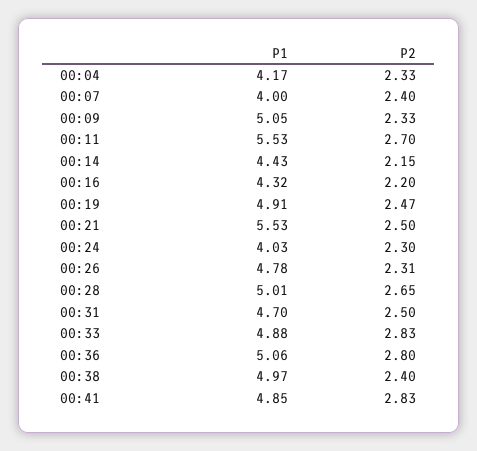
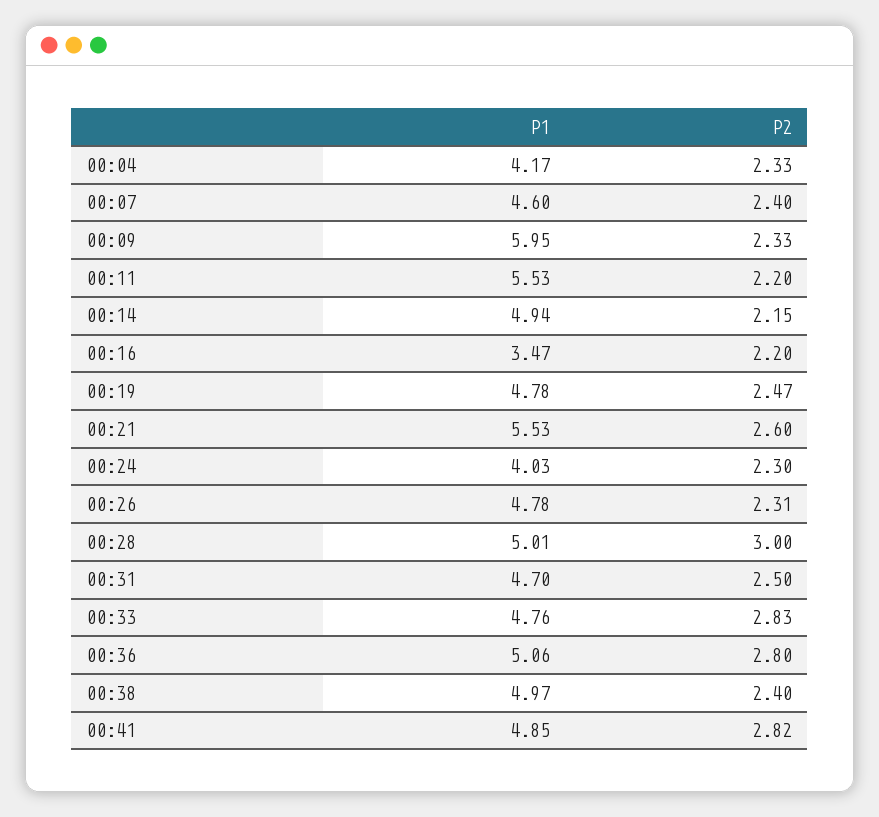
  {
    "P1": {
      "00:04": 4.17,
-     "00:07": 4,
+     "00:07": 4.6,
-     "00:09": 5.05,
+     "00:09": 5.95,
      "00:11": 5.53,
-     "00:14": 4.43,
+     "00:14": 4.94,
-     "00:16": 4.32,
+     "00:16": 3.47,
-     "00:19": 4.91,
+     "00:19": 4.78,
      "00:21": 5.53,
      "00:24": 4.03,
      "00:26": 4.78,
      "00:28": 5.01,
      "00:31": 4.7,
-     "00:33": 4.88,
+     "00:33": 4.76,
      "00:36": 5.06,
      "00:38": 4.97,
      "00:41": 4.85
    },
    "P2": {
      "00:04": 2.33,
      "00:07": 2.4,
      "00:09": 2.33,
-     "00:11": 2.7,
+     "00:11": 2.2,
      "00:14": 2.15,
      "00:16": 2.2,
      "00:19": 2.47,
-     "00:21": 2.5,
+     "00:21": 2.6,
      "00:24": 2.3,
      "00:26": 2.31,
-     "00:28": 2.65,
+     "00:28": 3,
      "00:31": 2.5,
      "00:33": 2.83,
      "00:36": 2.8,
      "00:38": 2.4,
-     "00:41": 2.83
+     "00:41": 2.82
    }
  }

